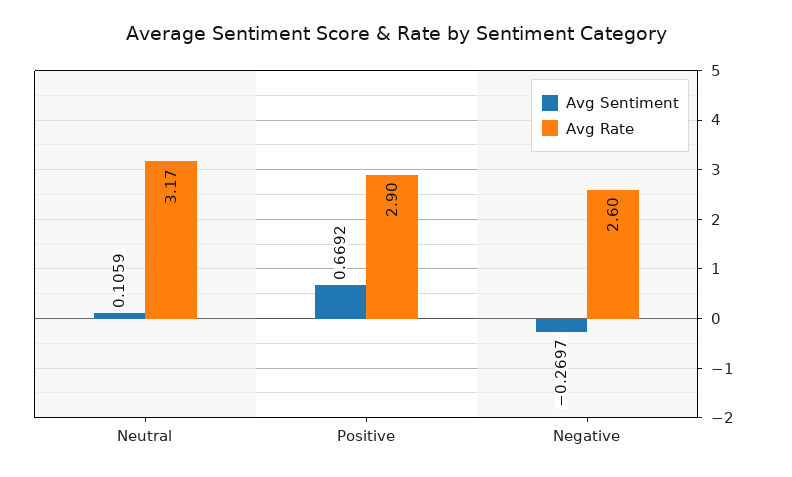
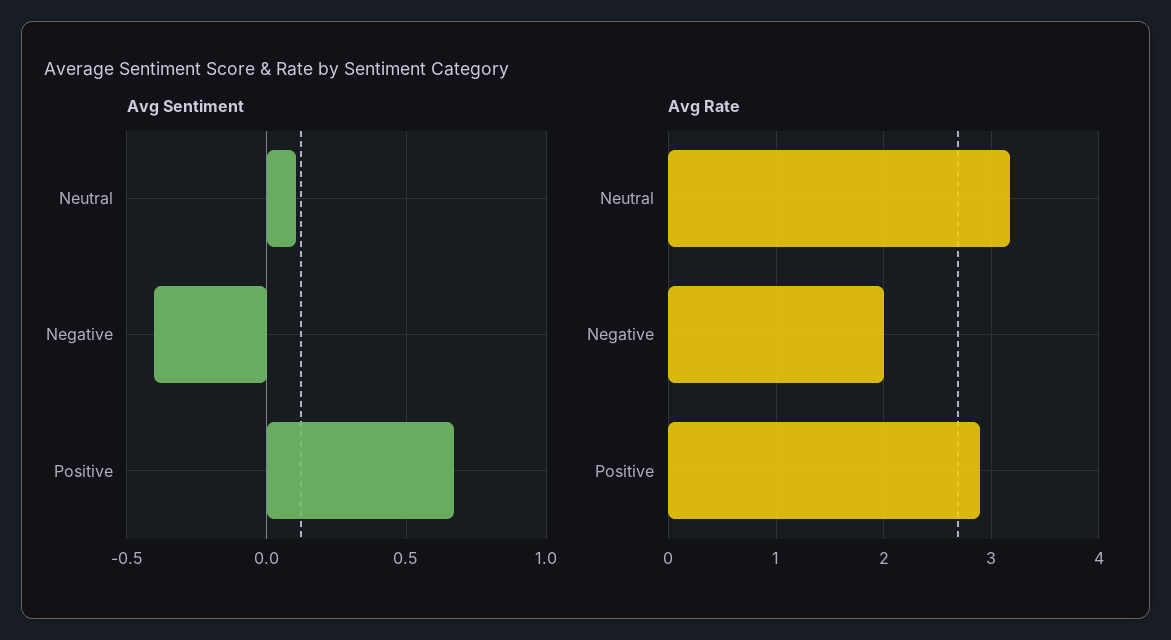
  {
    "Avg Sentiment": {
      "Neutral": 0.1059,
      "Positive": 0.6692,
-     "Negative": -0.2697
+     "Negative": -0.4
    },
    "Avg Rate": {
      "Neutral": 3.17,
      "Positive": 2.9,
-     "Negative": 2.6
+     "Negative": 2
    }
  }

